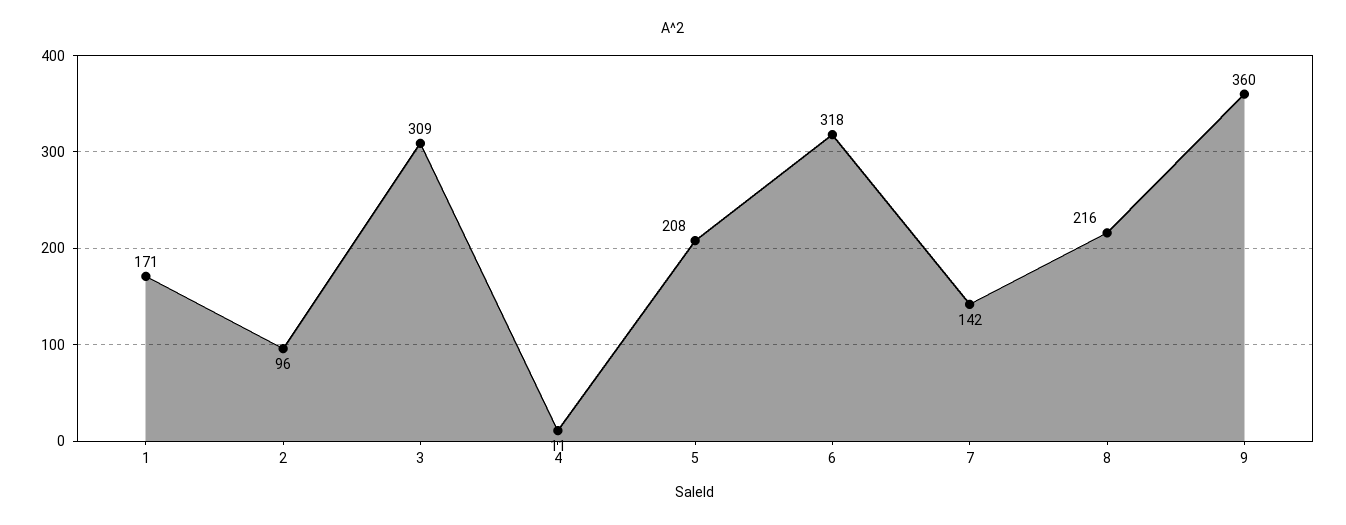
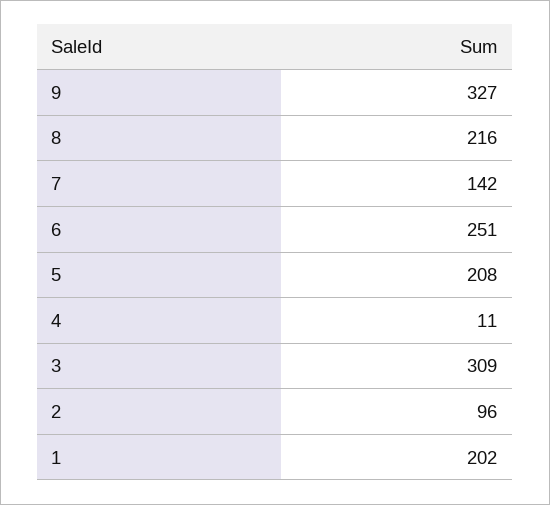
  {
-   "1": 171,
+   "1": 202,
    "2": 96,
    "3": 309,
    "4": 11,
    "5": 208,
-   "6": 318,
+   "6": 251,
    "7": 142,
    "8": 216,
-   "9": 360
+   "9": 327
  }

